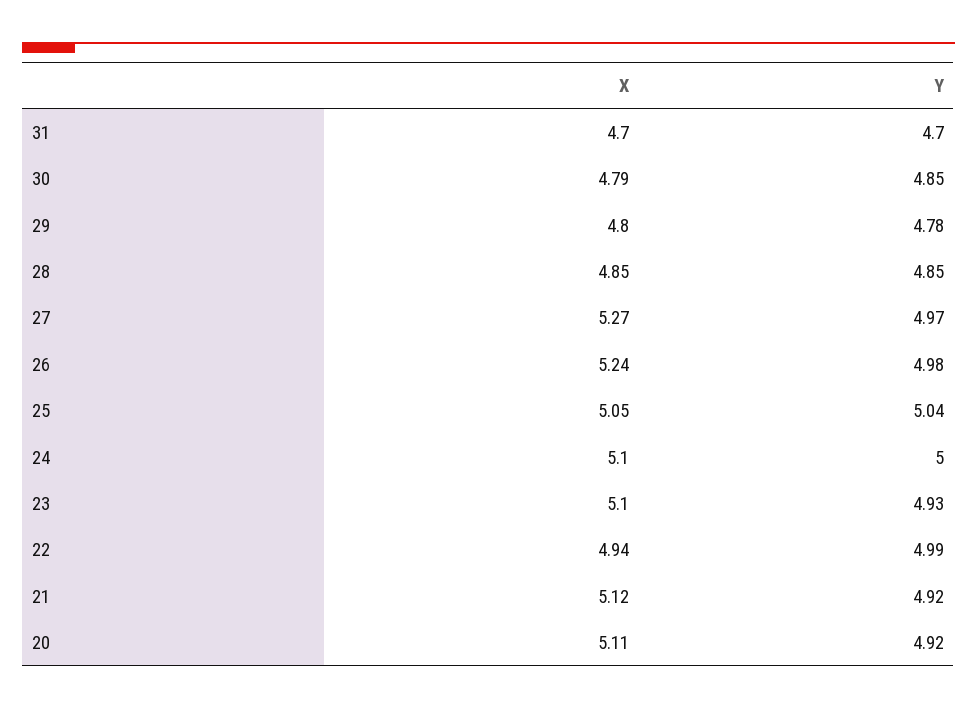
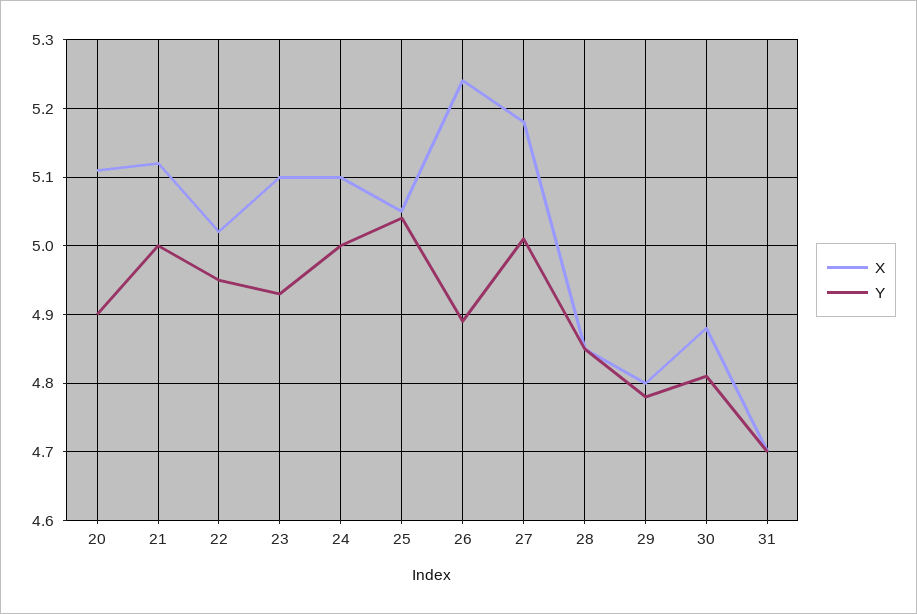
  {
    "X": {
      "31": 4.7,
-     "30": 4.79,
+     "30": 4.88,
      "29": 4.8,
      "28": 4.85,
-     "27": 5.27,
+     "27": 5.18,
      "26": 5.24,
      "25": 5.05,
      "24": 5.1,
      "23": 5.1,
-     "22": 4.94,
+     "22": 5.02,
      "21": 5.12,
      "20": 5.11
    },
    "Y": {
      "31": 4.7,
-     "30": 4.85,
+     "30": 4.81,
      "29": 4.78,
      "28": 4.85,
-     "27": 4.97,
+     "27": 5.01,
-     "26": 4.98,
+     "26": 4.89,
      "25": 5.04,
      "24": 5,
      "23": 4.93,
-     "22": 4.99,
+     "22": 4.95,
-     "21": 4.92,
+     "21": 5,
-     "20": 4.92
+     "20": 4.9
    }
  }

